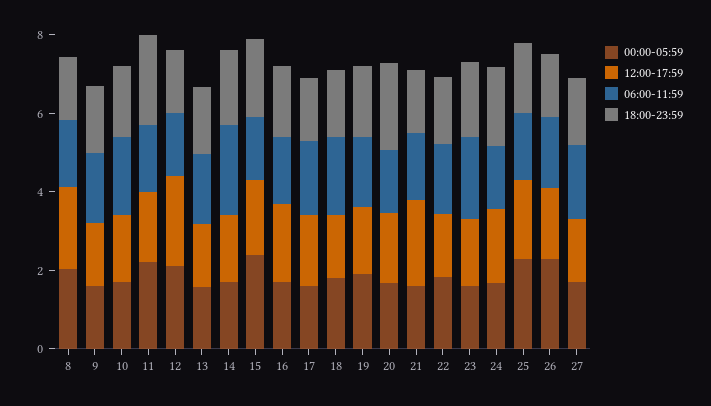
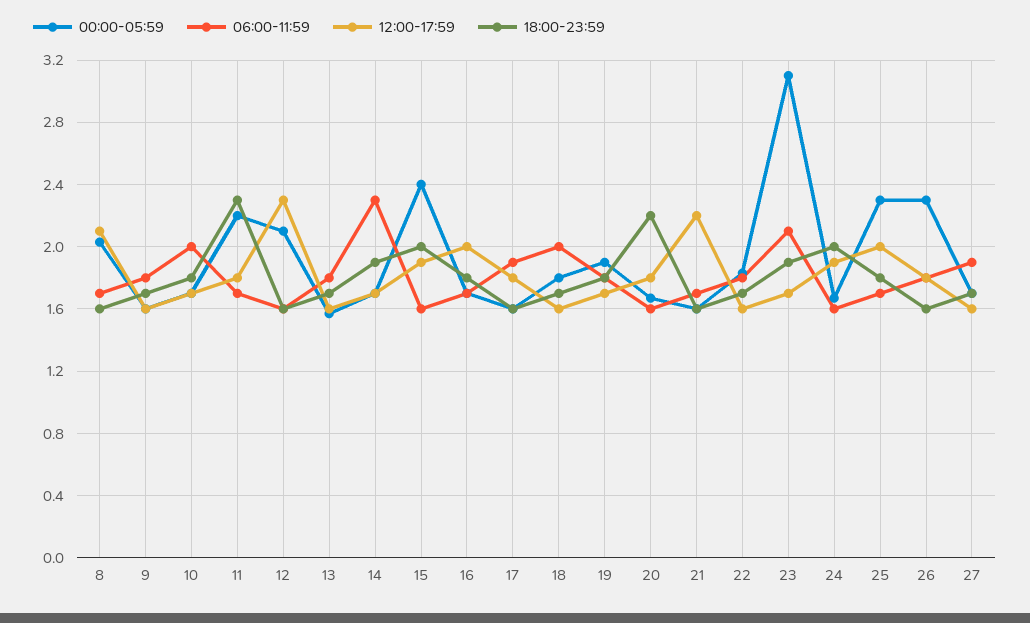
  {
    "00:00-05:59": {
      "8": 2.05,
      "9": 1.6,
      "10": 1.7,
      "11": 2.2,
      "12": 2.1,
      "13": 1.55,
      "14": 1.7,
      "15": 2.4,
      "16": 1.7,
      "17": 1.6,
      "18": 1.8,
      "19": 1.9,
      "20": 1.65,
      "21": 1.6,
      "22": 1.85,
-     "23": 1.5,
+     "23": 3.1,
      "24": 1.65,
      "25": 2.3,
      "26": 2.3,
      "27": 1.7
    },
    "12:00-17:59": {
      "8": 2.1,
      "9": 1.6,
      "10": 1.7,
      "11": 1.8,
      "12": 2.3,
      "13": 1.6,
      "14": 1.7,
      "15": 1.9,
      "16": 2,
      "17": 1.8,
      "18": 1.6,
      "19": 1.7,
      "20": 1.8,
      "21": 2.2,
      "22": 1.6,
      "23": 1.7,
      "24": 1.9,
      "25": 2,
      "26": 1.8,
      "27": 1.6
    },
    "06:00-11:59": {
      "8": 1.7,
      "9": 1.8,
      "10": 2,
      "11": 1.7,
      "12": 1.6,
      "13": 1.8,
      "14": 2.3,
      "15": 1.6,
      "16": 1.7,
      "17": 1.9,
      "18": 2,
      "19": 1.8,
      "20": 1.6,
      "21": 1.7,
      "22": 1.8,
      "23": 2.1,
      "24": 1.6,
      "25": 1.7,
      "26": 1.8,
      "27": 1.9
    },
    "18:00-23:59": {
      "8": 1.6,
      "9": 1.7,
      "10": 1.8,
      "11": 2.3,
      "12": 1.6,
      "13": 1.7,
      "14": 1.9,
      "15": 2,
      "16": 1.8,
      "17": 1.6,
      "18": 1.7,
      "19": 1.8,
      "20": 2.2,
      "21": 1.6,
      "22": 1.7,
      "23": 1.9,
      "24": 2,
      "25": 1.8,
      "26": 1.6,
      "27": 1.7
    }
  }

